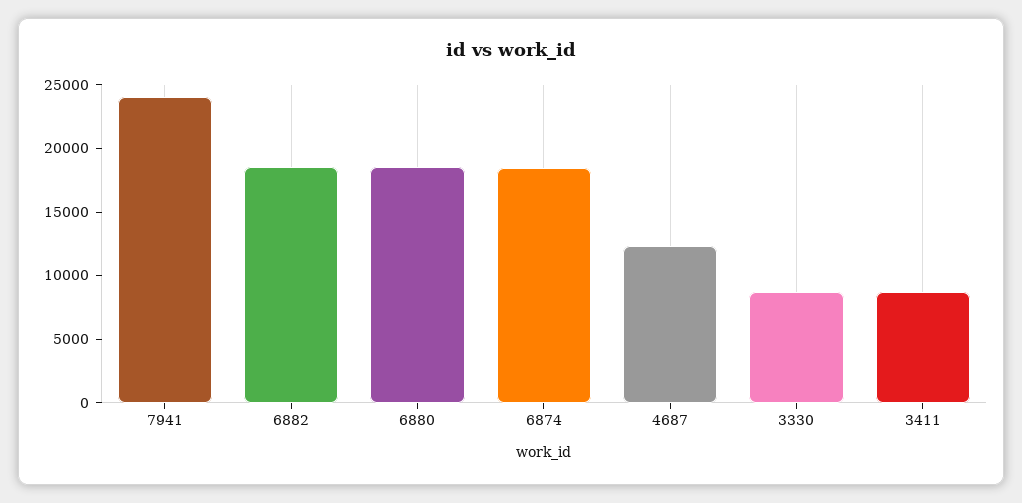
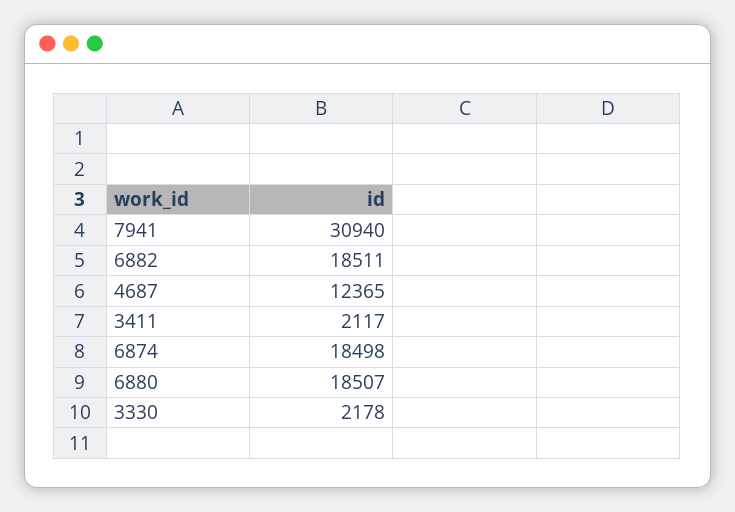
  {
-   "7941": 24000,
+   "7941": 30940,
    "6882": 18511,
    "6880": 18507,
    "6874": 18498,
    "4687": 12365,
-   "3330": 9000,
+   "3330": 2178,
-   "3411": 9000
+   "3411": 2117
  }

